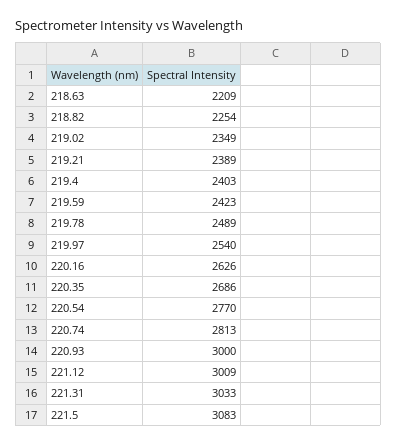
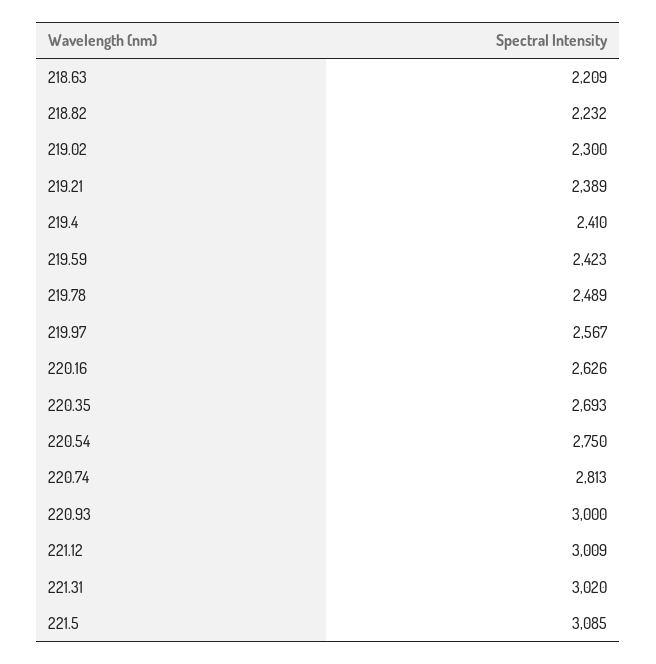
  {
    "218.63": 2209,
-   "218.82": 2254,
+   "218.82": 2232,
-   "219.02": 2349,
+   "219.02": 2300,
    "219.21": 2389,
-   "219.4": 2403,
+   "219.4": 2410,
    "219.59": 2423,
    "219.78": 2489,
-   "219.97": 2540,
+   "219.97": 2567,
    "220.16": 2626,
-   "220.35": 2686,
+   "220.35": 2693,
-   "220.54": 2770,
+   "220.54": 2750,
    "220.74": 2813,
    "220.93": 3000,
    "221.12": 3009,
-   "221.31": 3033,
+   "221.31": 3020,
-   "221.5": 3083
+   "221.5": 3085
  }

